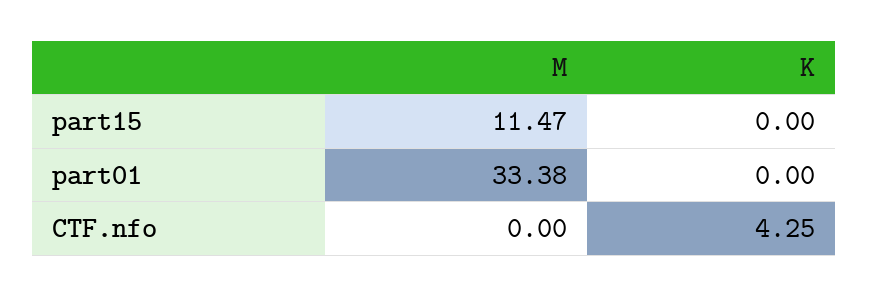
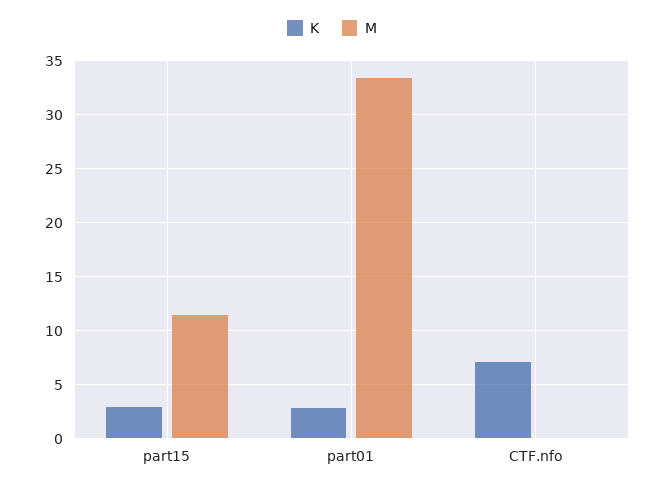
  {
    "M": {
      "part15": 11.47,
      "part01": 33.38,
      "CTF.nfo": 0
    },
    "K": {
-     "part15": 0,
+     "part15": 3,
-     "part01": 0,
+     "part01": 3,
-     "CTF.nfo": 4.25
+     "CTF.nfo": 7
    }
  }

